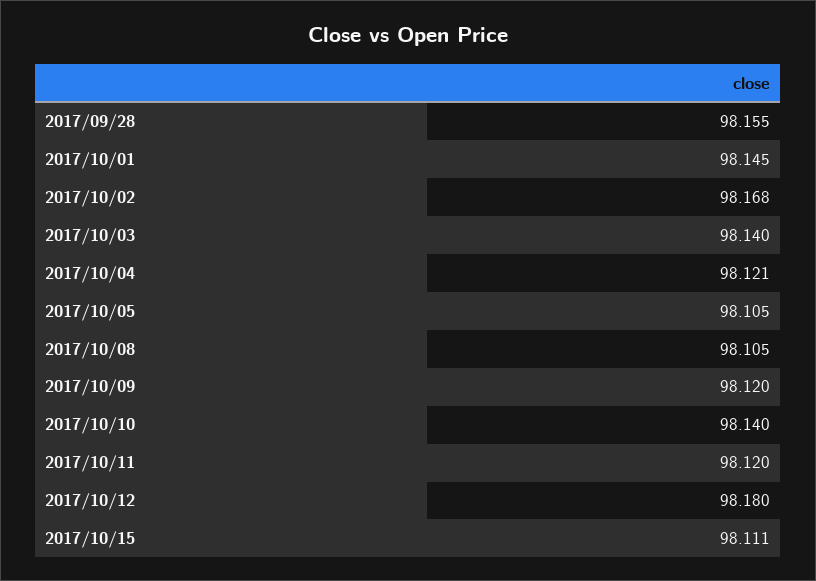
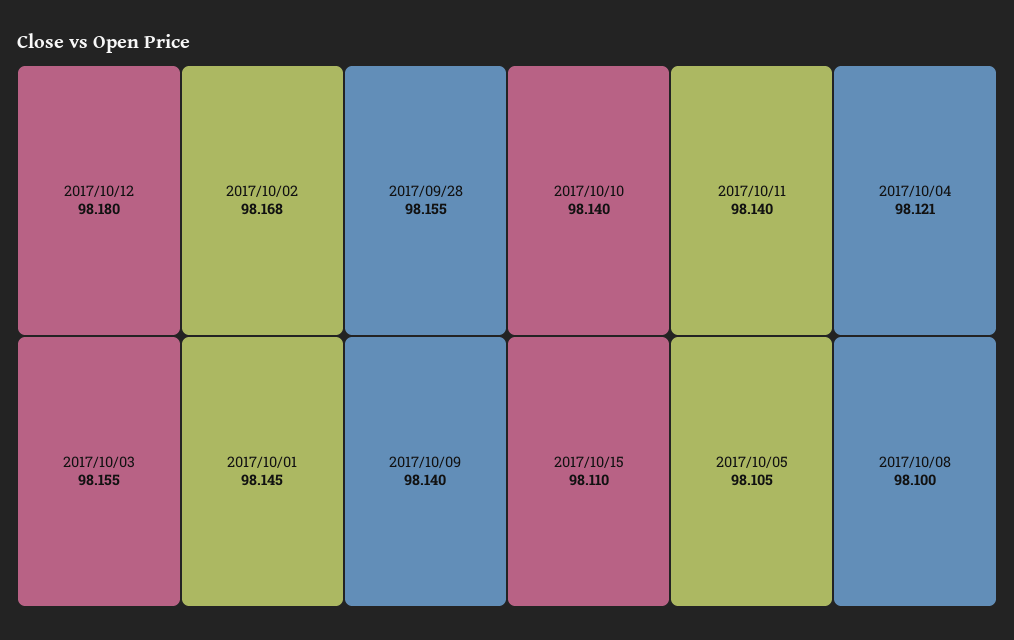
  {
    "2017/09/28": 98.155,
    "2017/10/01": 98.145,
    "2017/10/02": 98.168,
-   "2017/10/03": 98.14,
+   "2017/10/03": 98.155,
    "2017/10/04": 98.121,
    "2017/10/05": 98.105,
-   "2017/10/08": 98.105,
+   "2017/10/08": 98.1,
-   "2017/10/09": 98.12,
+   "2017/10/09": 98.14,
    "2017/10/10": 98.14,
-   "2017/10/11": 98.12,
+   "2017/10/11": 98.14,
    "2017/10/12": 98.18,
-   "2017/10/15": 98.111
+   "2017/10/15": 98.11
  }

